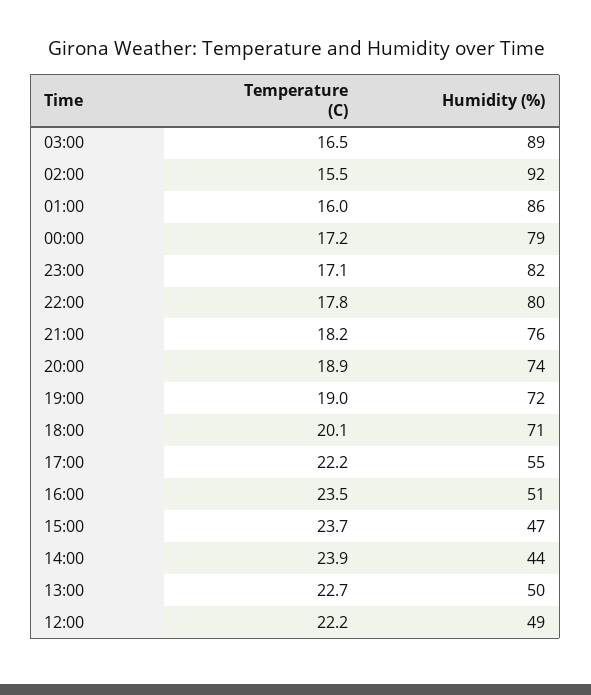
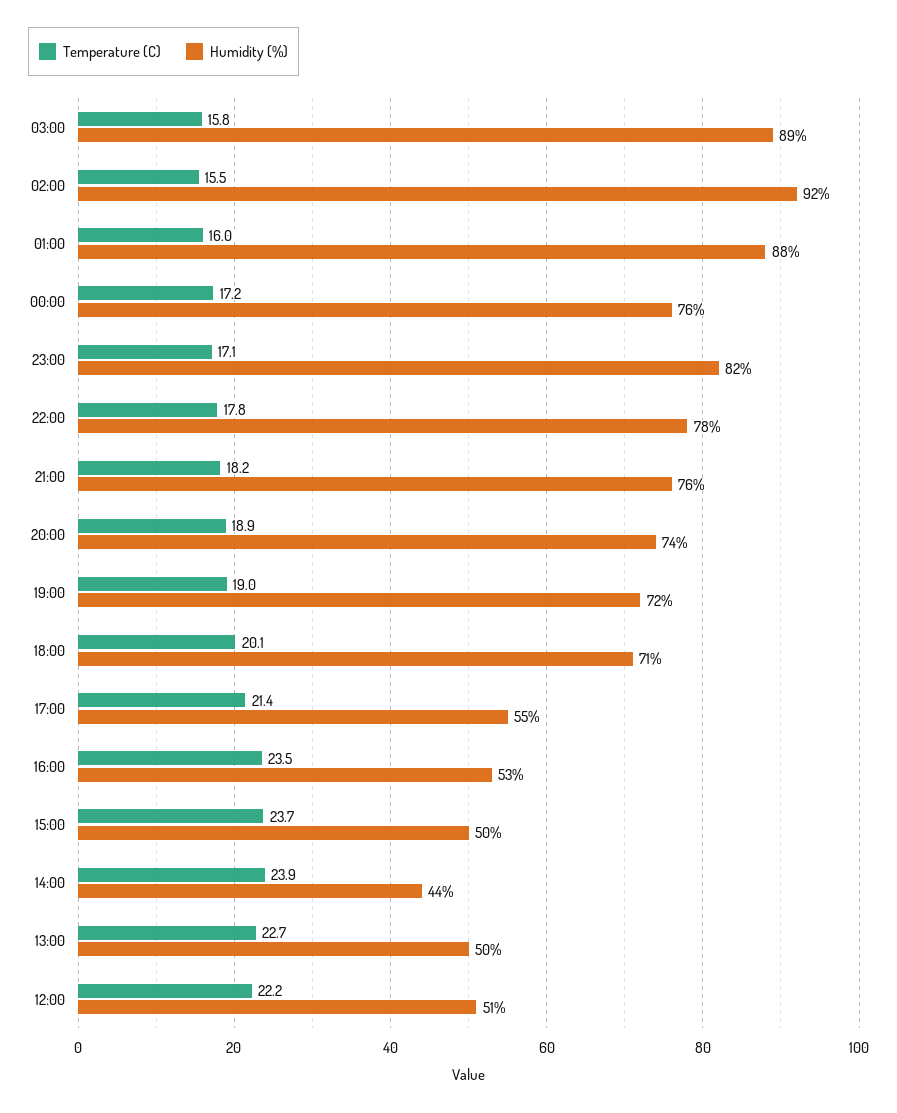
  {
    "Temperature (C)": {
-     "03:00": 16.5,
+     "03:00": 15.8,
      "02:00": 15.5,
      "01:00": 16,
      "00:00": 17.2,
      "23:00": 17.1,
      "22:00": 17.8,
      "21:00": 18.2,
      "20:00": 18.9,
      "19:00": 19,
      "18:00": 20.1,
-     "17:00": 22.2,
+     "17:00": 21.4,
      "16:00": 23.5,
      "15:00": 23.7,
      "14:00": 23.9,
      "13:00": 22.7,
      "12:00": 22.2
    },
    "Humidity (%)": {
      "03:00": 89,
      "02:00": 92,
-     "01:00": 86,
+     "01:00": 88,
-     "00:00": 79,
+     "00:00": 76,
      "23:00": 82,
-     "22:00": 80,
+     "22:00": 78,
      "21:00": 76,
      "20:00": 74,
      "19:00": 72,
      "18:00": 71,
      "17:00": 55,
-     "16:00": 51,
+     "16:00": 53,
-     "15:00": 47,
+     "15:00": 50,
      "14:00": 44,
      "13:00": 50,
-     "12:00": 49
+     "12:00": 51
    }
  }

